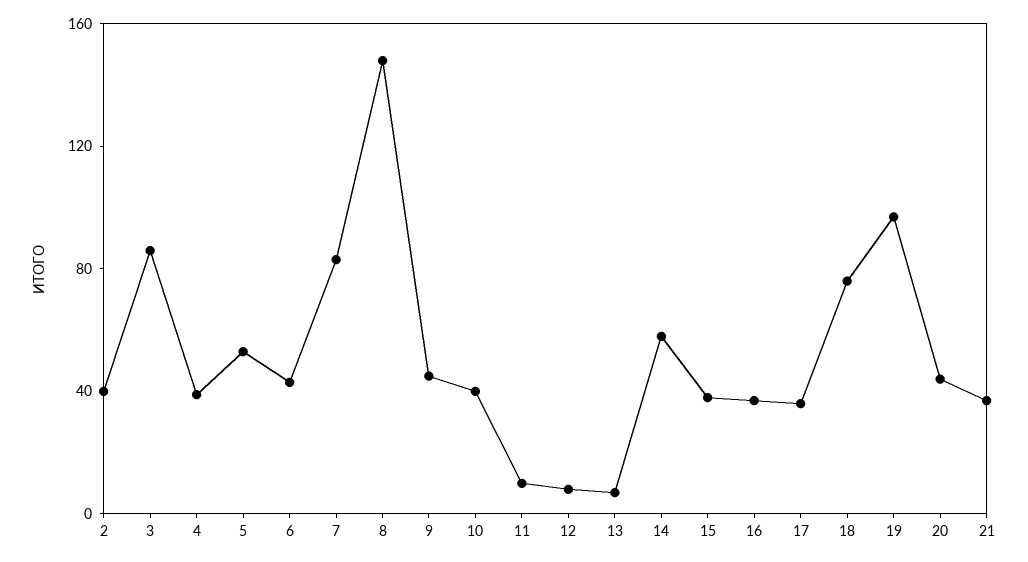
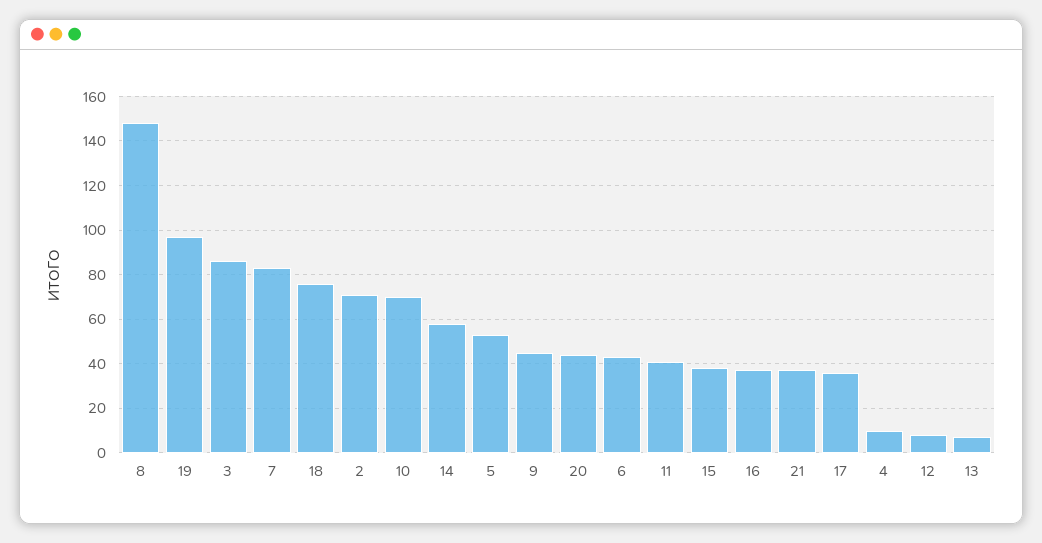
  {
-   "2": 40,
+   "2": 70,
    "3": 85,
-   "4": 40,
+   "4": 10,
    "5": 55,
    "6": 45,
    "7": 85,
    "8": 150,
    "9": 45,
-   "10": 40,
+   "10": 70,
-   "11": 10,
+   "11": 40,
    "12": 10,
    "13": 5,
    "14": 60,
    "15": 40,
    "16": 35,
    "17": 35,
    "18": 75,
    "19": 95,
    "20": 45,
    "21": 35
  }

